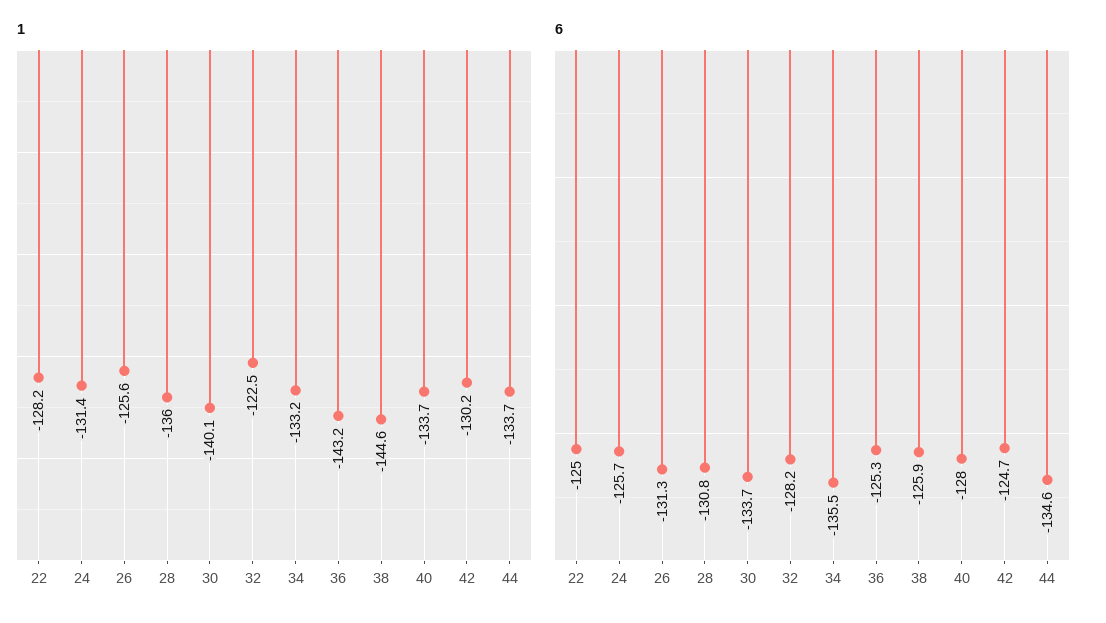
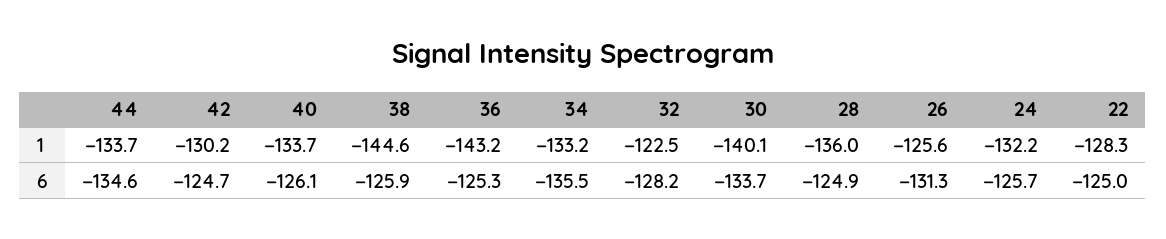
  {
    "1": {
-     "22": -128.2,
+     "22": -128.3,
-     "24": -131.4,
+     "24": -132.2,
      "26": -125.6,
      "28": -136,
      "30": -140.1,
      "32": -122.5,
      "34": -133.2,
      "36": -143.2,
      "38": -144.6,
      "40": -133.7,
      "42": -130.2,
      "44": -133.7
    },
    "6": {
      "22": -125,
      "24": -125.7,
      "26": -131.3,
-     "28": -130.8,
+     "28": -124.9,
      "30": -133.7,
      "32": -128.2,
      "34": -135.5,
      "36": -125.3,
      "38": -125.9,
-     "40": -128,
+     "40": -126.1,
      "42": -124.7,
      "44": -134.6
    }
  }

